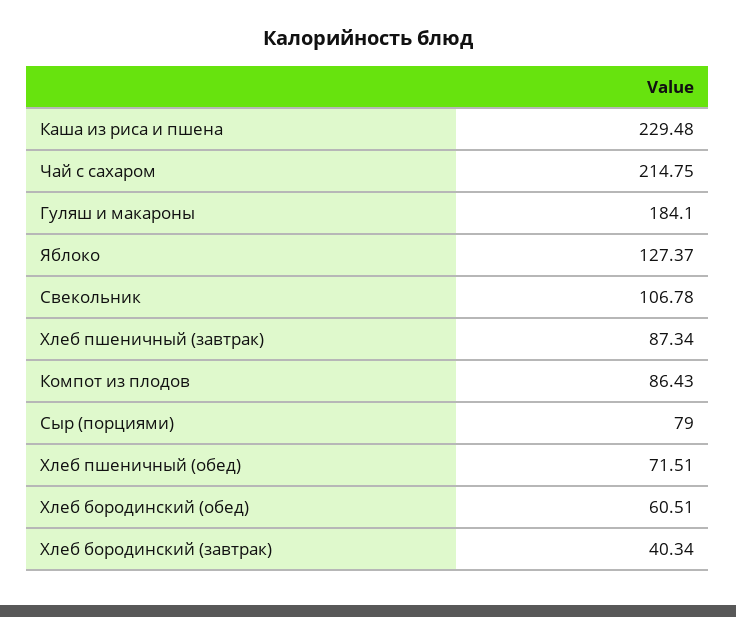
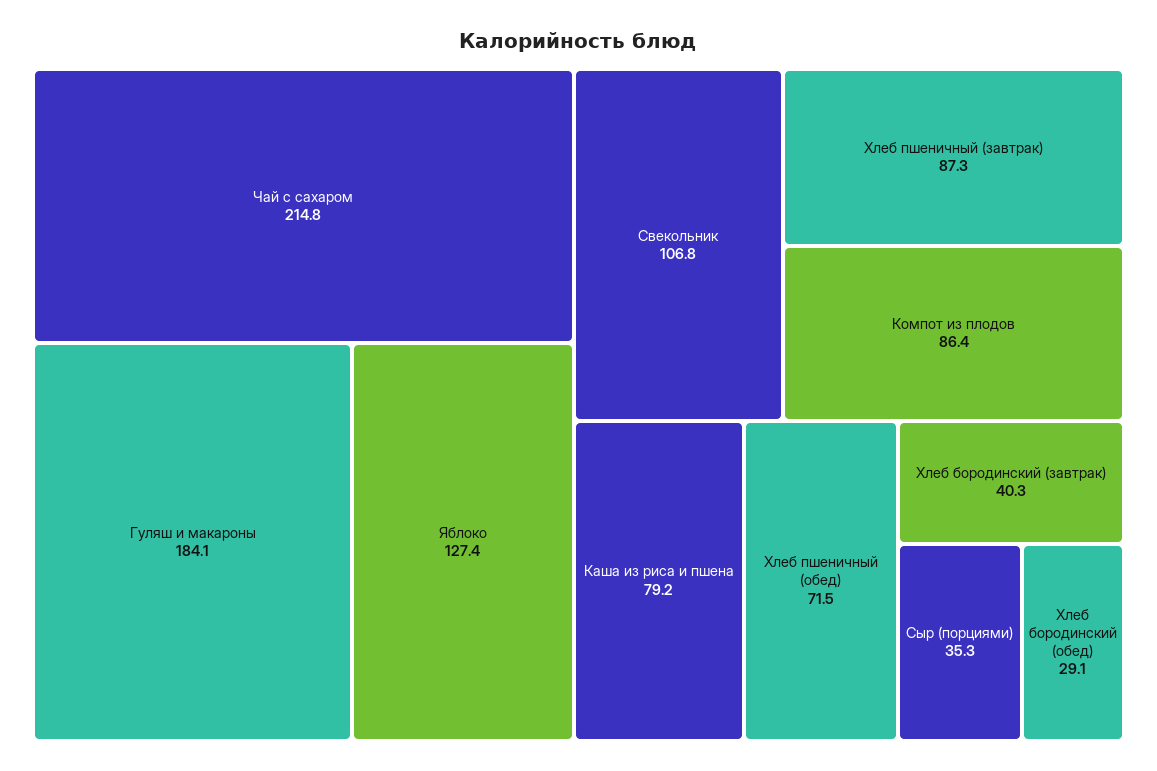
  {
-   "Каша из риса и пшена": 229.48,
+   "Каша из риса и пшена": 79.2,
    "Чай с сахаром": 214.75,
    "Гуляш и макароны": 184.1,
    "Яблоко": 127.37,
    "Свекольник": 106.78,
    "Хлеб пшеничный (завтрак)": 87.34,
    "Компот из плодов": 86.43,
-   "Сыр (порциями)": 79,
+   "Сыр (порциями)": 35.3,
    "Хлеб пшеничный (обед)": 71.51,
-   "Хлеб бородинский (обед)": 60.51,
+   "Хлеб бородинский (обед)": 29.1,
    "Хлеб бородинский (завтрак)": 40.34
  }

